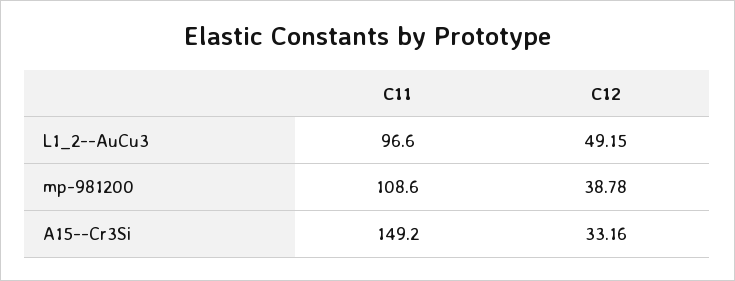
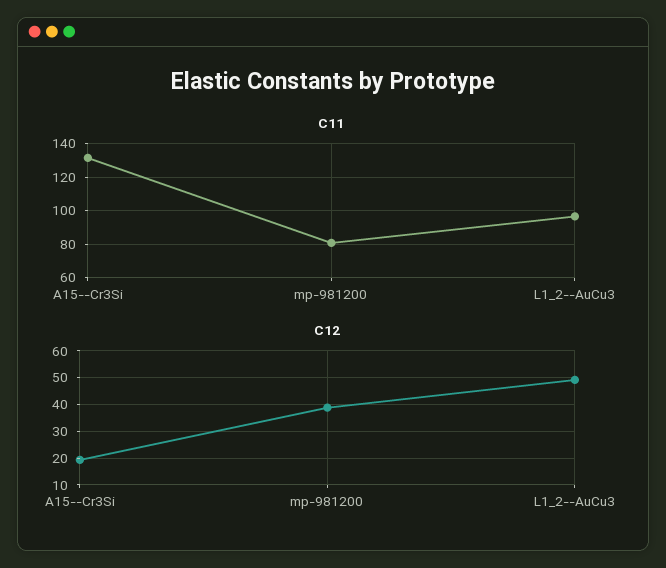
  {
    "C11": {
      "L1_2--AuCu3": 96.6,
-     "mp-981200": 108.6,
+     "mp-981200": 80,
-     "A15--Cr3Si": 149.2
+     "A15--Cr3Si": 130
    },
    "C12": {
      "L1_2--AuCu3": 49.15,
      "mp-981200": 38.78,
-     "A15--Cr3Si": 33.16
+     "A15--Cr3Si": 20
    }
  }

